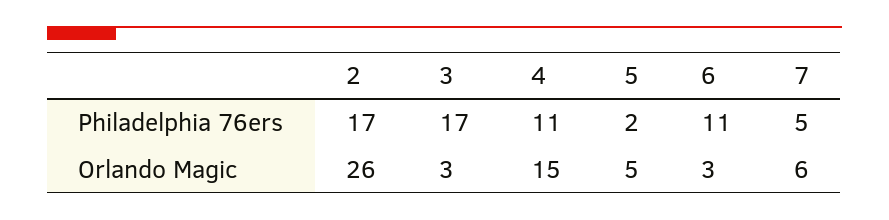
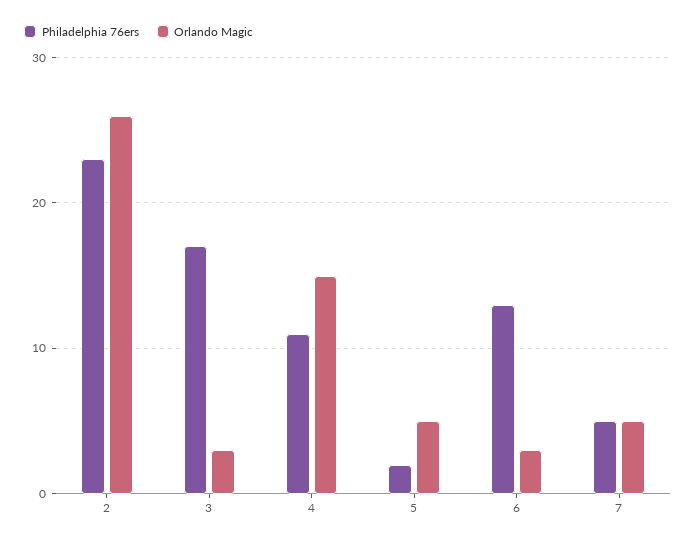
  {
    "Philadelphia 76ers": {
-     "2": 17,
+     "2": 23,
      "3": 17,
      "4": 11,
      "5": 2,
-     "6": 11,
+     "6": 13,
      "7": 5
    },
    "Orlando Magic": {
      "2": 26,
      "3": 3,
      "4": 15,
      "5": 5,
      "6": 3,
-     "7": 6
+     "7": 5
    }
  }

